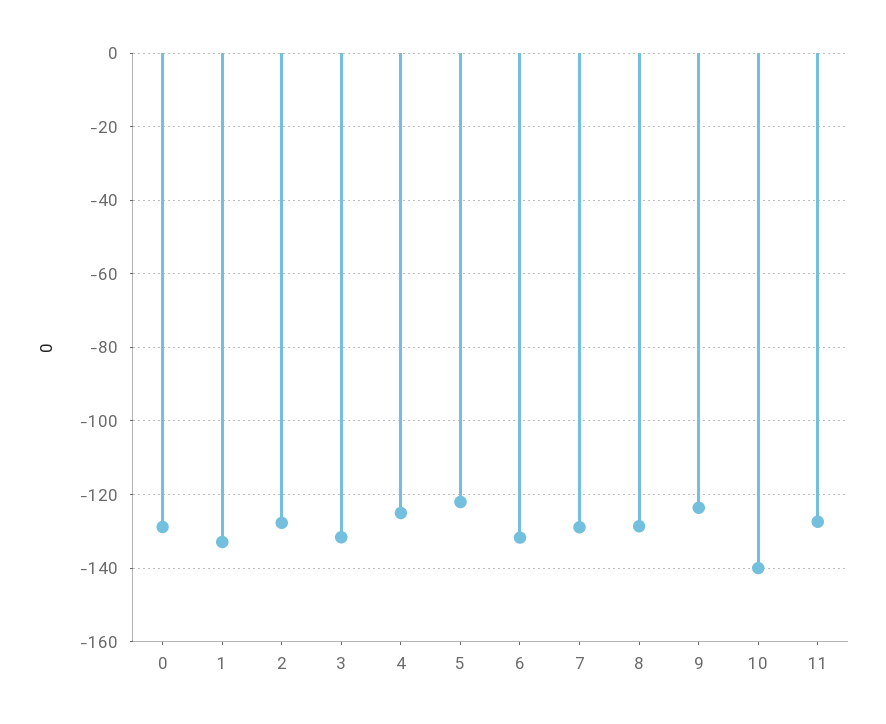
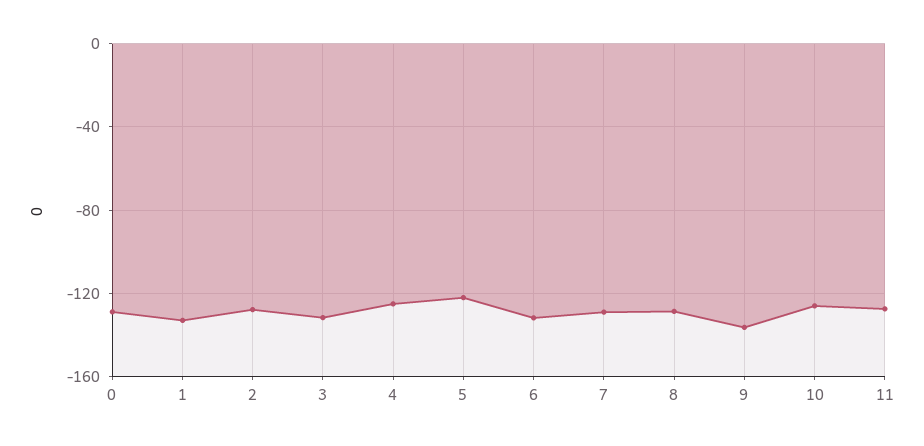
  {
    "0": -128,
    "1": -132,
    "2": -128,
    "3": -132,
    "4": -126,
    "5": -122,
    "6": -132,
    "7": -128,
    "8": -128,
-   "9": -124,
+   "9": -135,
-   "10": -140,
+   "10": -125,
    "11": -128
  }

